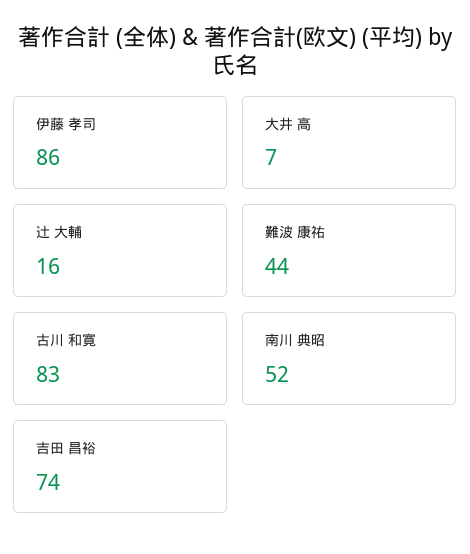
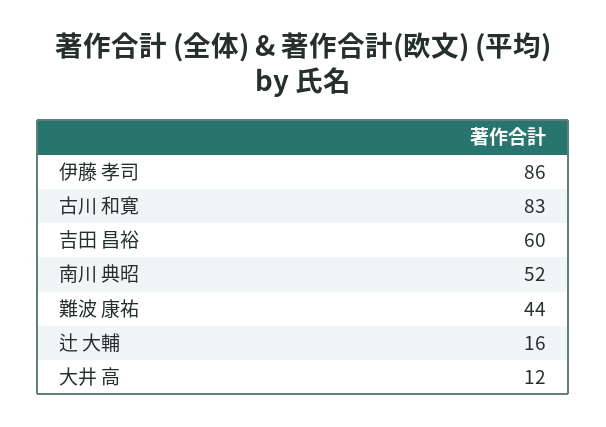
  {
    "伊藤 孝司": 86,
-   "大井 高": 7,
+   "大井 高": 12,
    "辻 大輔": 16,
    "難波 康祐": 44,
    "古川 和寛": 83,
    "南川 典昭": 52,
-   "吉田 昌裕": 74
+   "吉田 昌裕": 60
  }

